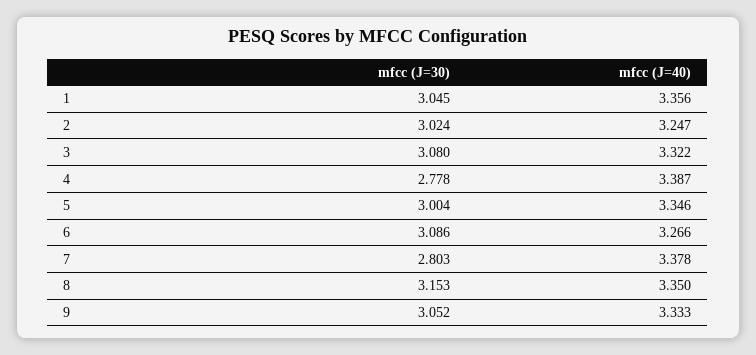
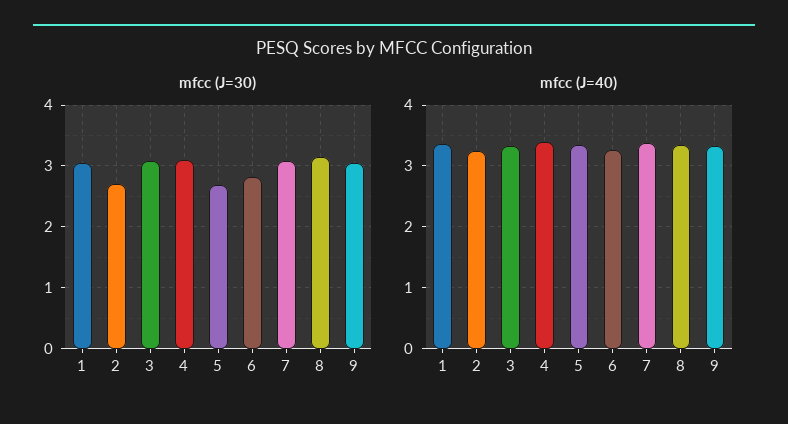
  {
    "mfcc (J=30)": {
      "1": 3.045,
-     "2": 3.024,
+     "2": 2.7,
      "3": 3.08,
-     "4": 2.778,
+     "4": 3.1,
-     "5": 3.004,
+     "5": 2.7,
-     "6": 3.086,
+     "6": 2.8,
-     "7": 2.803,
+     "7": 3.1,
      "8": 3.153,
      "9": 3.052
    },
    "mfcc (J=40)": {
      "1": 3.356,
      "2": 3.247,
      "3": 3.322,
      "4": 3.387,
      "5": 3.346,
      "6": 3.266,
      "7": 3.378,
      "8": 3.35,
      "9": 3.333
    }
  }

